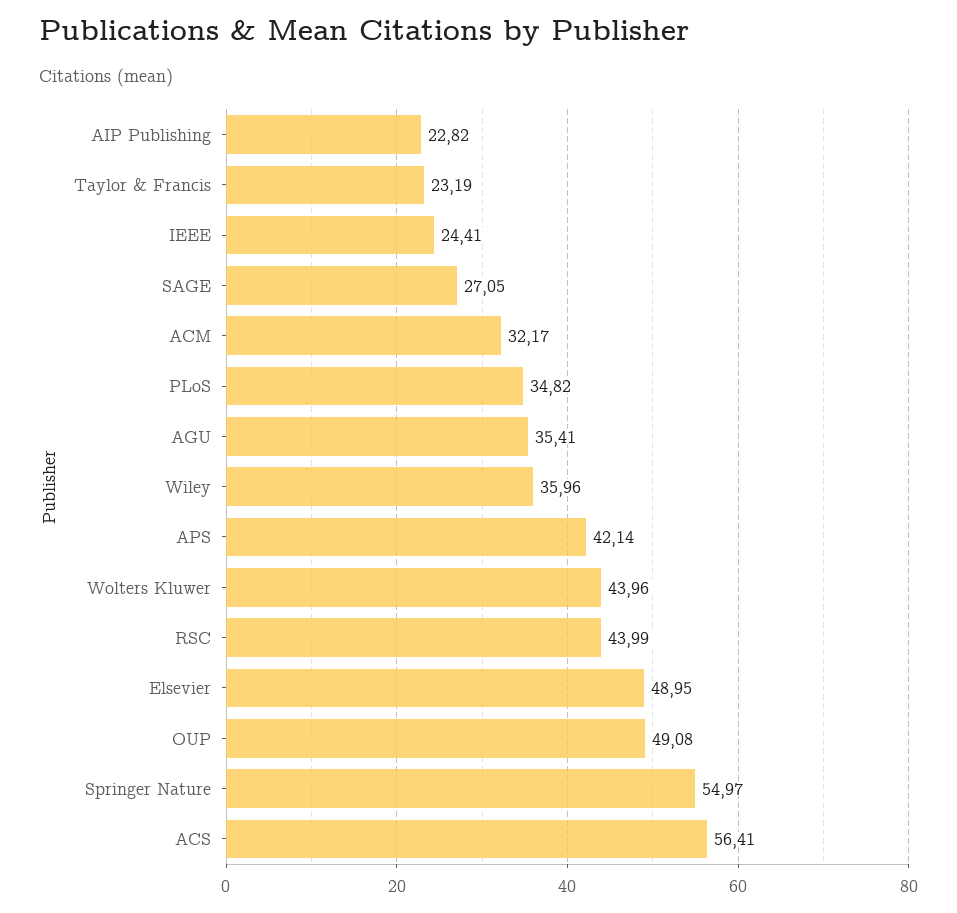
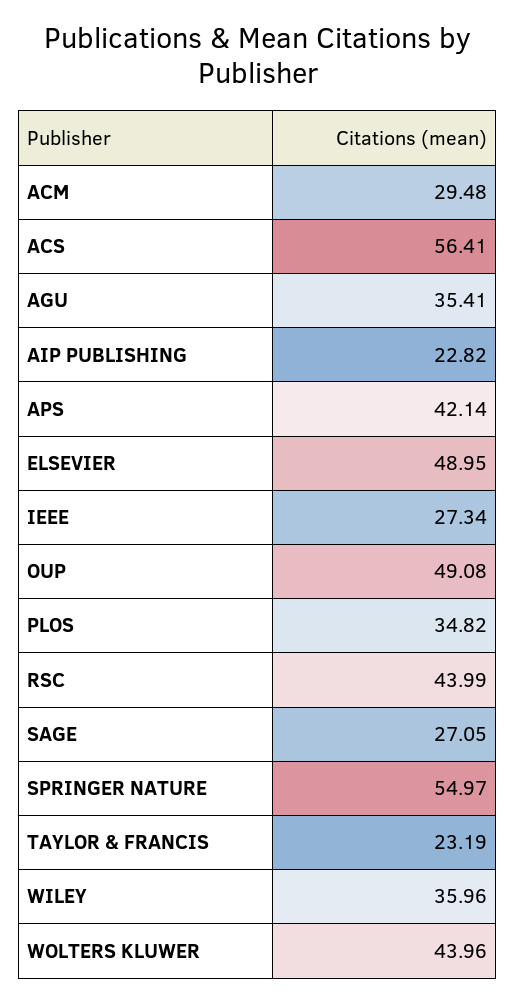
  {
    "AIP Publishing": 22.82,
    "Taylor & Francis": 23.19,
-   "IEEE": 24.41,
+   "IEEE": 27.34,
    "SAGE": 27.05,
-   "ACM": 32.17,
+   "ACM": 29.48,
    "PLoS": 34.82,
    "AGU": 35.41,
    "Wiley": 35.96,
    "APS": 42.14,
    "Wolters Kluwer": 43.96,
    "RSC": 43.99,
    "Elsevier": 48.95,
    "OUP": 49.08,
    "Springer Nature": 54.97,
    "ACS": 56.41
  }

